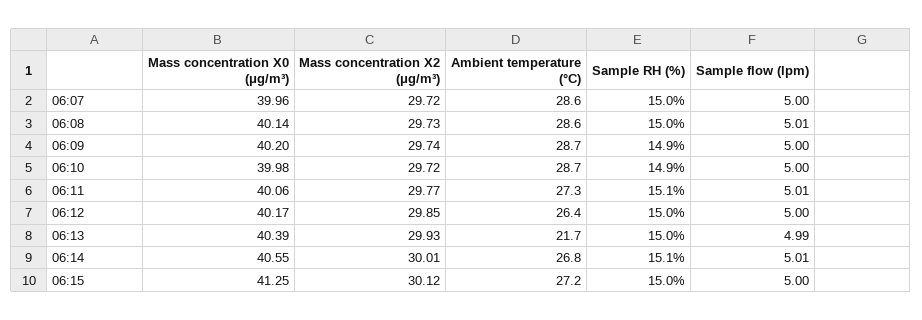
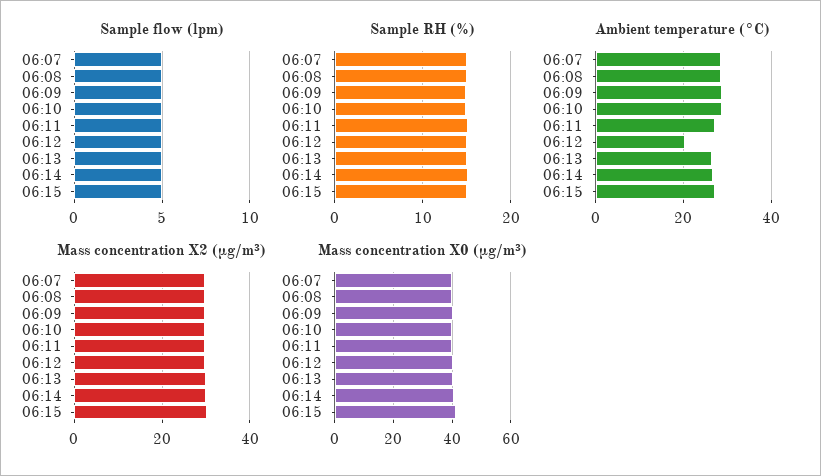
  {
    "Mass concentration X0 (μg/m³)": {
      "06:07": 39.96,
      "06:08": 40.14,
      "06:09": 40.2,
      "06:10": 39.98,
      "06:11": 40.06,
      "06:12": 40.17,
      "06:13": 40.39,
      "06:14": 40.55,
      "06:15": 41.25
    },
    "Mass concentration X2 (μg/m³)": {
      "06:07": 29.72,
      "06:08": 29.73,
      "06:09": 29.74,
      "06:10": 29.72,
      "06:11": 29.77,
      "06:12": 29.85,
      "06:13": 29.93,
      "06:14": 30.01,
      "06:15": 30.12
    },
    "Ambient temperature (°C)": {
      "06:07": 28.6,
      "06:08": 28.6,
      "06:09": 28.7,
      "06:10": 28.7,
      "06:11": 27.3,
-     "06:12": 26.4,
+     "06:12": 20,
-     "06:13": 21.7,
+     "06:13": 26,
      "06:14": 26.8,
      "06:15": 27.2
    },
    "Sample RH (%)": {
      "06:07": 15,
      "06:08": 15,
      "06:09": 14.9,
      "06:10": 14.9,
      "06:11": 15.1,
      "06:12": 15,
      "06:13": 15,
      "06:14": 15.1,
      "06:15": 15
    },
    "Sample flow (lpm)": {
      "06:07": 5,
      "06:08": 5.01,
      "06:09": 5,
      "06:10": 5,
      "06:11": 5.01,
      "06:12": 5,
      "06:13": 4.99,
      "06:14": 5.01,
      "06:15": 5
    }
  }

